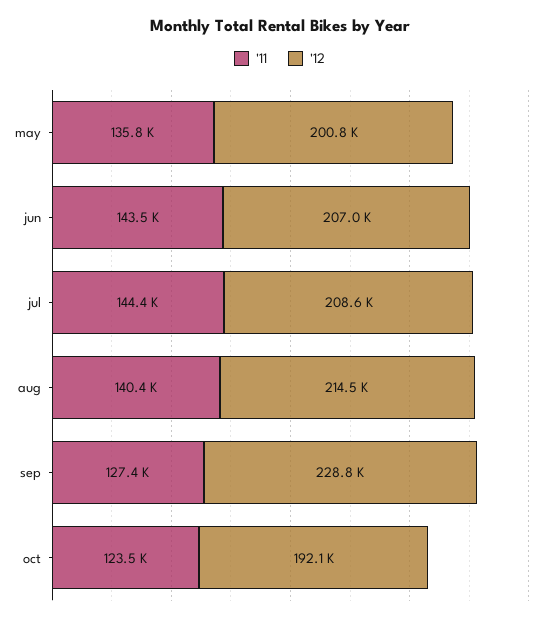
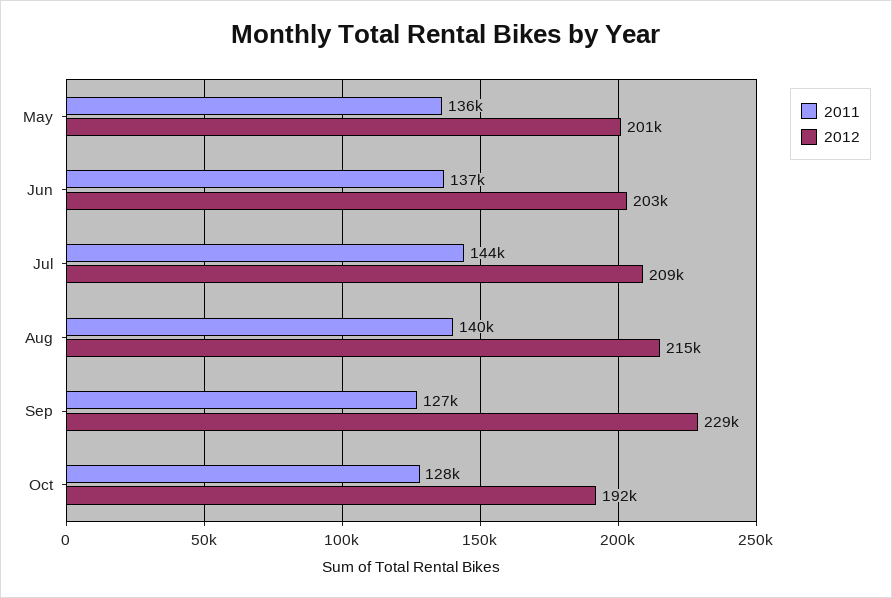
  {
    "'11": {
      "may": 135800,
-     "jun": 143500,
+     "jun": 137000,
      "jul": 144400,
      "aug": 140400,
      "sep": 127400,
-     "oct": 123500
+     "oct": 128000
    },
    "'12": {
      "may": 200800,
-     "jun": 207000,
+     "jun": 203000,
      "jul": 208600,
      "aug": 214500,
      "sep": 228800,
      "oct": 192100
    }
  }

